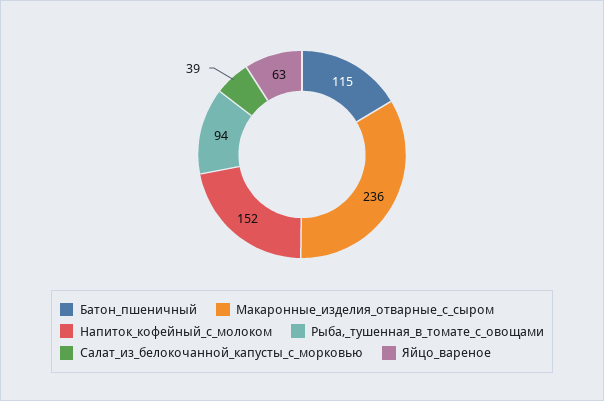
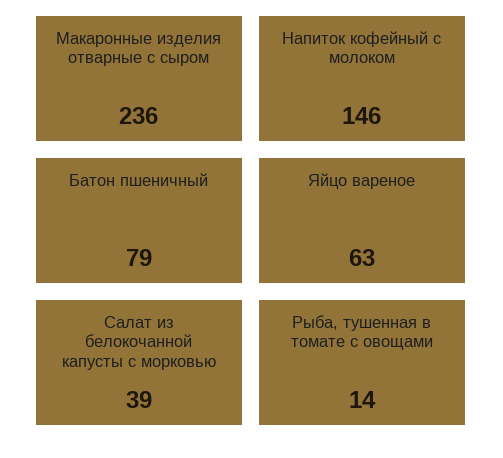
  {
-   "Батон_пшеничный": 115,
+   "Батон_пшеничный": 79,
    "Макаронные_изделия_отварные_с_сыром": 236,
-   "Напиток_кофейный_с_молоком": 152,
+   "Напиток_кофейный_с_молоком": 146,
-   "Рыба,_тушенная_в_томате_с_овощами": 94,
+   "Рыба,_тушенная_в_томате_с_овощами": 14,
    "Салат_из_белокочанной_капусты_с_морковью": 39,
    "Яйцо_вареное": 63
  }

